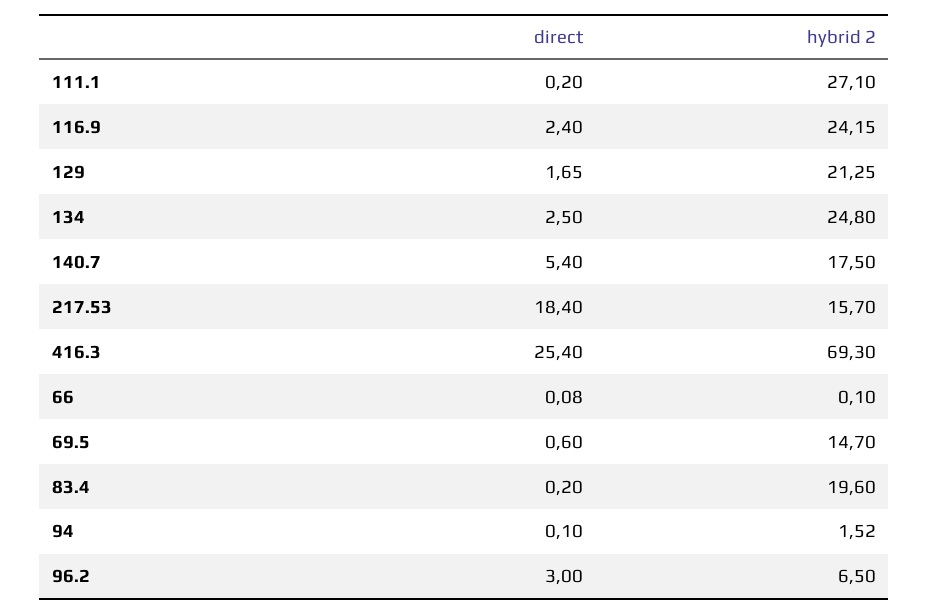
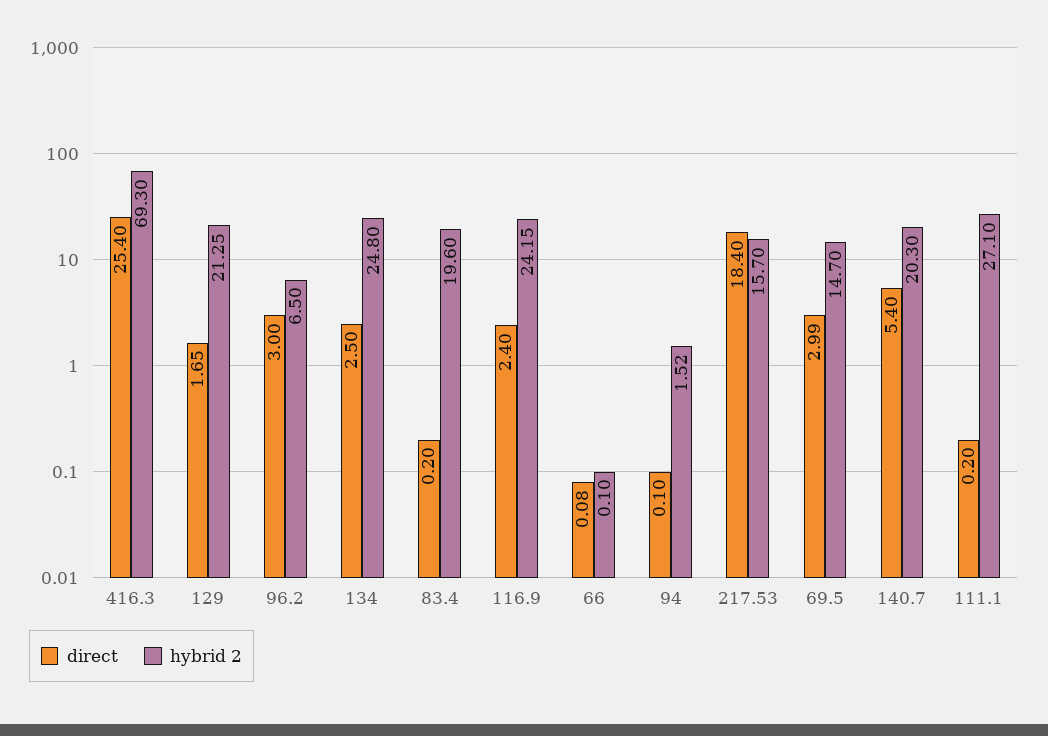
  {
    "direct": {
      "111.1": 0.2,
      "116.9": 2.4,
      "129": 1.65,
      "134": 2.5,
      "140.7": 5.4,
      "217.53": 18.4,
      "416.3": 25.4,
      "66": 0.08,
-     "69.5": 0.6,
+     "69.5": 2.99,
      "83.4": 0.2,
      "94": 0.1,
      "96.2": 3
    },
    "hybrid 2": {
      "111.1": 27.1,
      "116.9": 24.15,
      "129": 21.25,
      "134": 24.8,
-     "140.7": 17.5,
+     "140.7": 20.3,
      "217.53": 15.7,
      "416.3": 69.3,
      "66": 0.1,
      "69.5": 14.7,
      "83.4": 19.6,
      "94": 1.52,
      "96.2": 6.5
    }
  }

